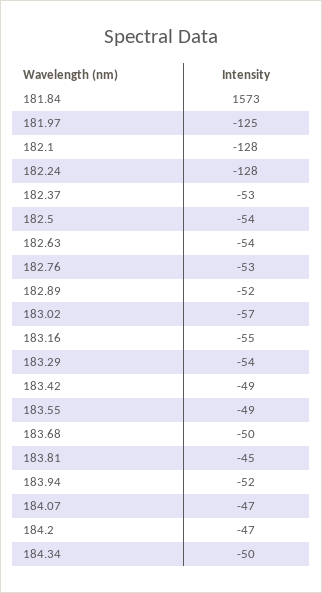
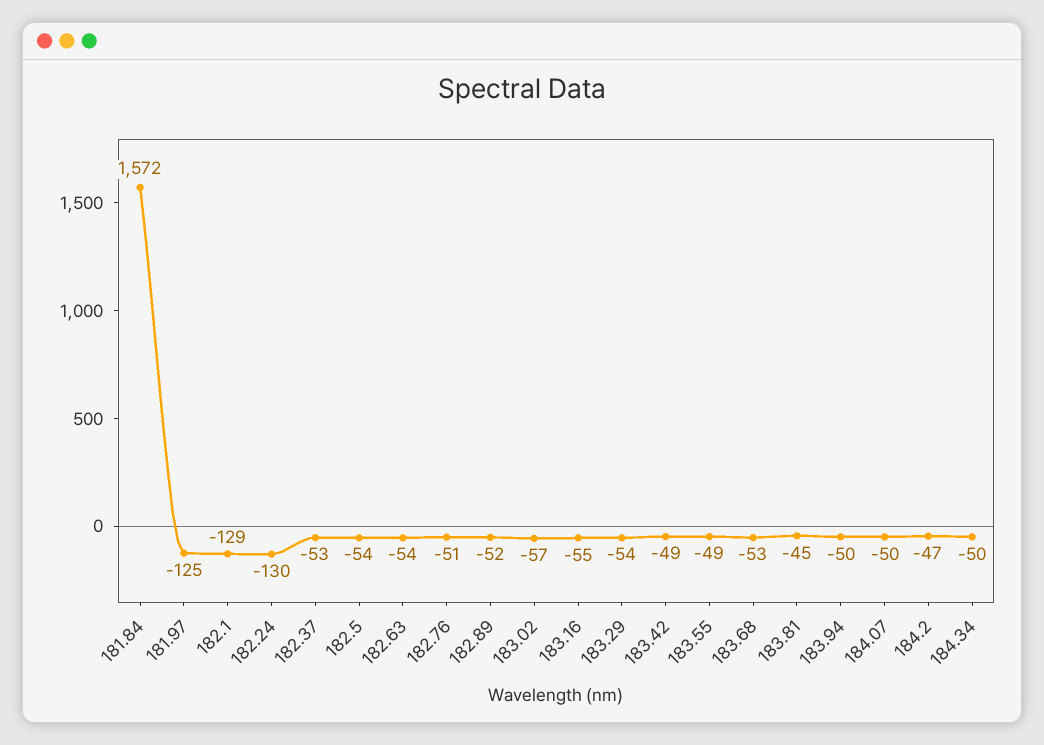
  {
-   "181.84": 1573,
+   "181.84": 1572,
    "181.97": -125,
-   "182.1": -128,
+   "182.1": -129,
-   "182.24": -128,
+   "182.24": -130,
    "182.37": -53,
    "182.5": -54,
    "182.63": -54,
-   "182.76": -53,
+   "182.76": -51,
    "182.89": -52,
    "183.02": -57,
    "183.16": -55,
    "183.29": -54,
    "183.42": -49,
    "183.55": -49,
-   "183.68": -50,
+   "183.68": -53,
    "183.81": -45,
-   "183.94": -52,
+   "183.94": -50,
-   "184.07": -47,
+   "184.07": -50,
    "184.2": -47,
    "184.34": -50
  }

